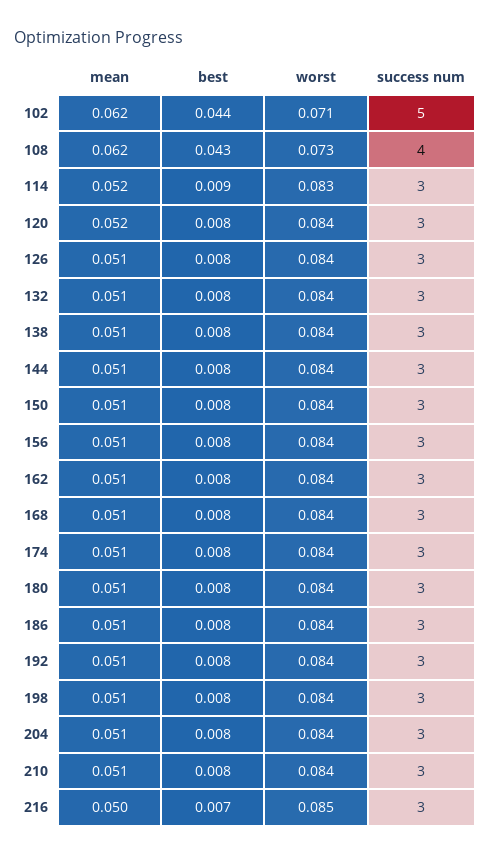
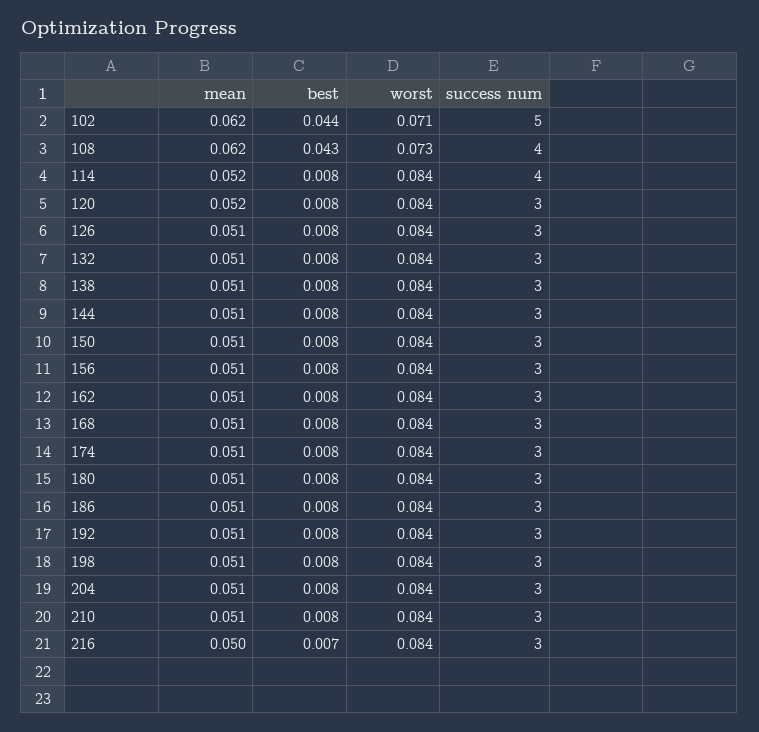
  {
    "mean": {
      "102": 0.062,
      "108": 0.062,
      "114": 0.052,
      "120": 0.052,
      "126": 0.051,
      "132": 0.051,
      "138": 0.051,
      "144": 0.051,
      "150": 0.051,
      "156": 0.051,
      "162": 0.051,
      "168": 0.051,
      "174": 0.051,
      "180": 0.051,
      "186": 0.051,
      "192": 0.051,
      "198": 0.051,
      "204": 0.051,
      "210": 0.051,
      "216": 0.05
    },
    "best": {
      "102": 0.044,
      "108": 0.043,
-     "114": 0.009,
+     "114": 0.008,
      "120": 0.008,
      "126": 0.008,
      "132": 0.008,
      "138": 0.008,
      "144": 0.008,
      "150": 0.008,
      "156": 0.008,
      "162": 0.008,
      "168": 0.008,
      "174": 0.008,
      "180": 0.008,
      "186": 0.008,
      "192": 0.008,
      "198": 0.008,
      "204": 0.008,
      "210": 0.008,
      "216": 0.007
    },
    "worst": {
      "102": 0.071,
      "108": 0.073,
-     "114": 0.083,
+     "114": 0.084,
      "120": 0.084,
      "126": 0.084,
      "132": 0.084,
      "138": 0.084,
      "144": 0.084,
      "150": 0.084,
      "156": 0.084,
      "162": 0.084,
      "168": 0.084,
      "174": 0.084,
      "180": 0.084,
      "186": 0.084,
      "192": 0.084,
      "198": 0.084,
      "204": 0.084,
      "210": 0.084,
-     "216": 0.085
+     "216": 0.084
    },
    "success num": {
      "102": 5,
      "108": 4,
-     "114": 3,
+     "114": 4,
      "120": 3,
      "126": 3,
      "132": 3,
      "138": 3,
      "144": 3,
      "150": 3,
      "156": 3,
      "162": 3,
      "168": 3,
      "174": 3,
      "180": 3,
      "186": 3,
      "192": 3,
      "198": 3,
      "204": 3,
      "210": 3,
      "216": 3
    }
  }

